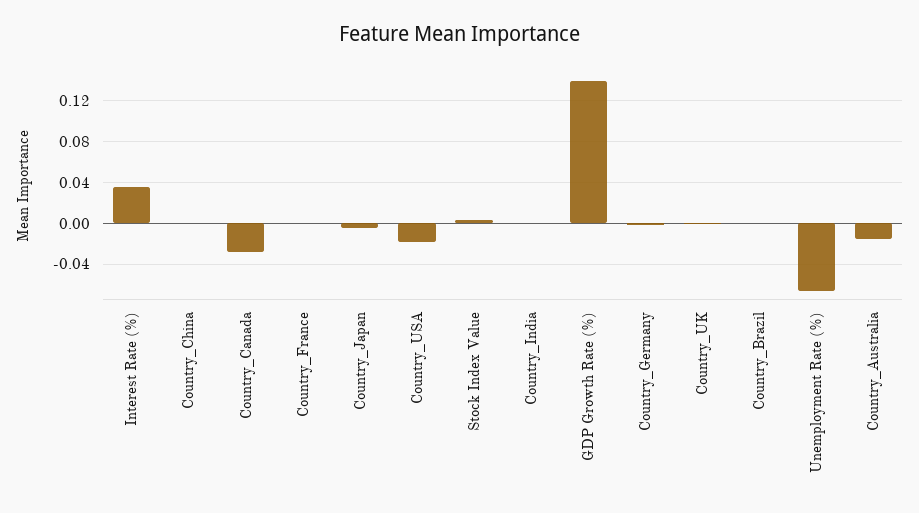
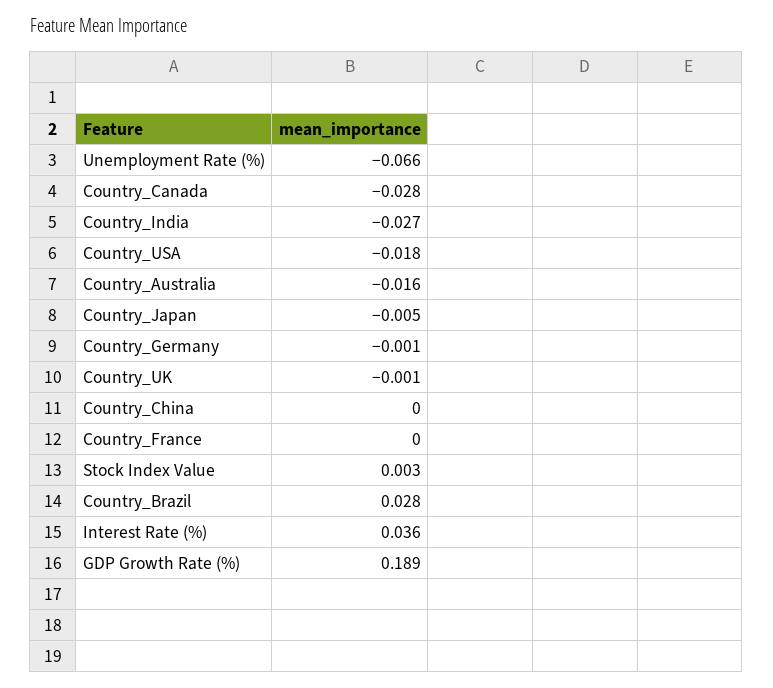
  {
    "Interest Rate (%)": 0.036,
    "Country_China": 0,
    "Country_Canada": -0.028,
    "Country_France": 0,
    "Country_Japan": -0.005,
    "Country_USA": -0.018,
    "Stock Index Value": 0.003,
-   "Country_India": 0,
+   "Country_India": -0.027,
-   "GDP Growth Rate (%)": 0.14,
+   "GDP Growth Rate (%)": 0.189,
    "Country_Germany": -0.001,
    "Country_UK": -0.001,
-   "Country_Brazil": 0,
+   "Country_Brazil": 0.028,
    "Unemployment Rate (%)": -0.066,
    "Country_Australia": -0.016
  }

